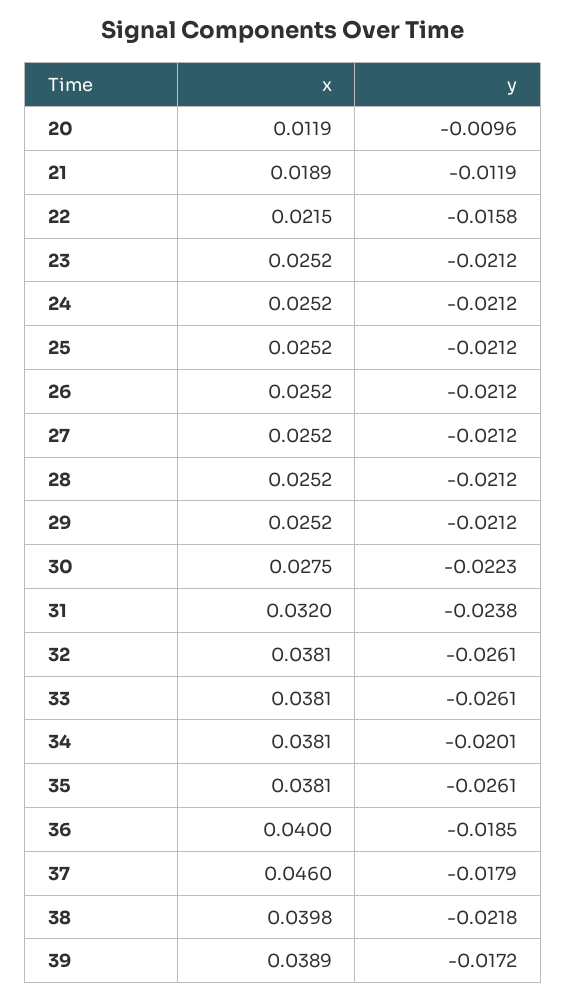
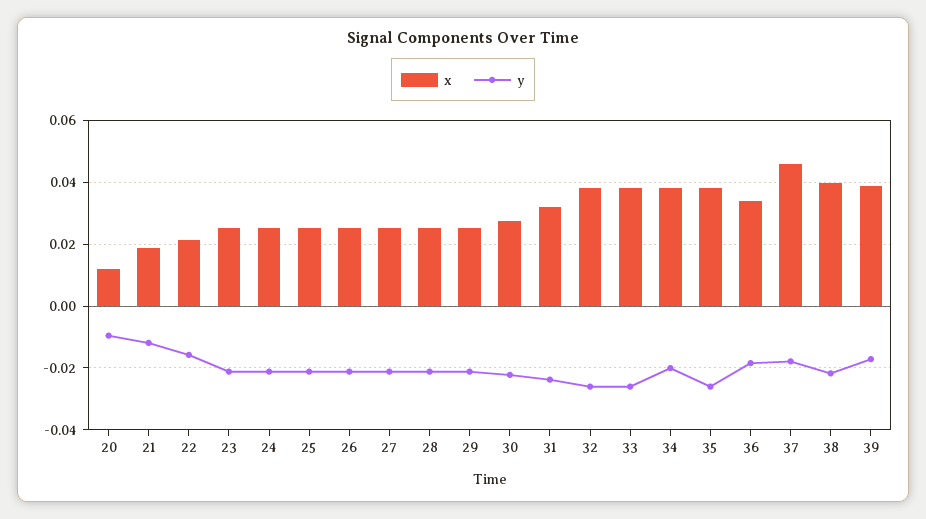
  {
    "x": {
      "20": 0.0119,
      "21": 0.0189,
      "22": 0.0215,
      "23": 0.0252,
      "24": 0.0252,
      "25": 0.0252,
      "26": 0.0252,
      "27": 0.0252,
      "28": 0.0252,
      "29": 0.0252,
      "30": 0.0275,
      "31": 0.032,
      "32": 0.0381,
      "33": 0.0381,
      "34": 0.0381,
      "35": 0.0381,
-     "36": 0.04,
+     "36": 0.034,
      "37": 0.046,
      "38": 0.0398,
      "39": 0.0389
    },
    "y": {
      "20": -0.0096,
      "21": -0.0119,
      "22": -0.0158,
      "23": -0.0212,
      "24": -0.0212,
      "25": -0.0212,
      "26": -0.0212,
      "27": -0.0212,
      "28": -0.0212,
      "29": -0.0212,
      "30": -0.0223,
      "31": -0.0238,
      "32": -0.0261,
      "33": -0.0261,
      "34": -0.0201,
      "35": -0.0261,
      "36": -0.0185,
      "37": -0.0179,
      "38": -0.0218,
      "39": -0.0172
    }
  }

